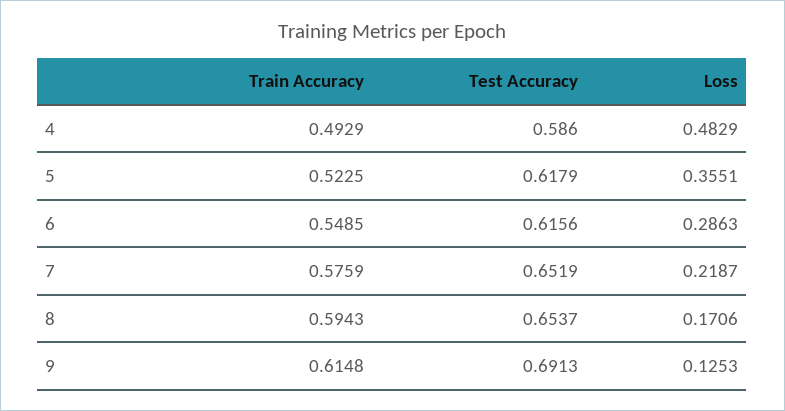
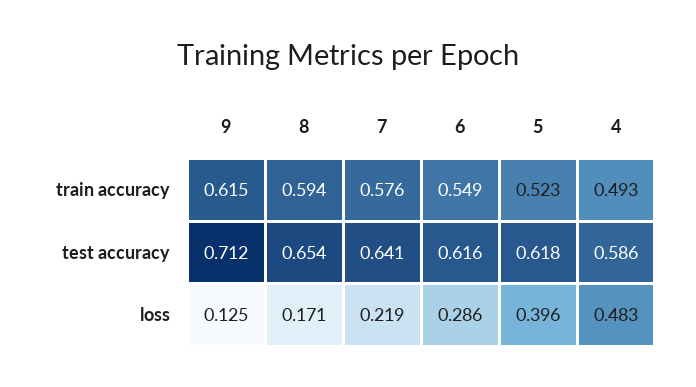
  {
    "Train Accuracy": {
      "4": 0.4929,
      "5": 0.5225,
      "6": 0.5485,
      "7": 0.5759,
      "8": 0.5943,
      "9": 0.6148
    },
    "Test Accuracy": {
      "4": 0.586,
      "5": 0.6179,
      "6": 0.6156,
-     "7": 0.6519,
+     "7": 0.641,
      "8": 0.6537,
-     "9": 0.6913
+     "9": 0.712
    },
    "Loss": {
      "4": 0.4829,
-     "5": 0.3551,
+     "5": 0.396,
      "6": 0.2863,
      "7": 0.2187,
      "8": 0.1706,
      "9": 0.1253
    }
  }

